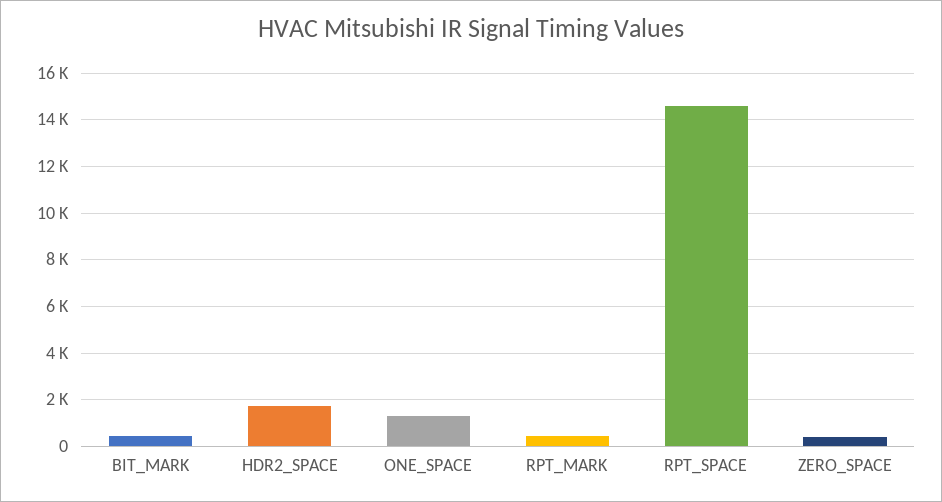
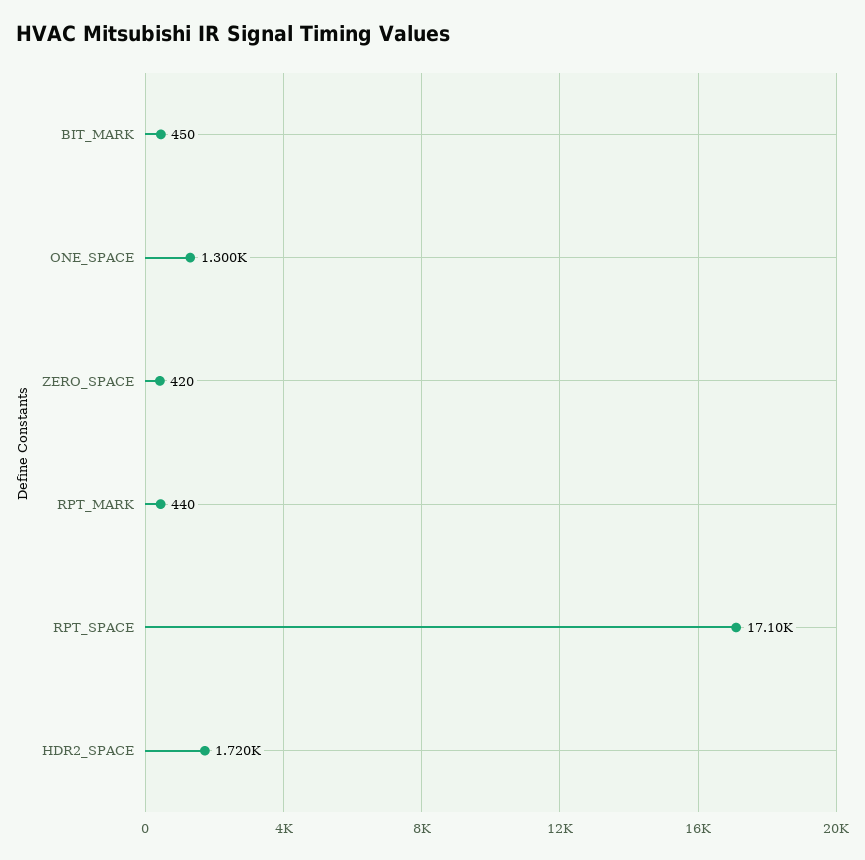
  {
    "BIT_MARK": 450,
    "HDR2_SPACE": 1720,
    "ONE_SPACE": 1300,
    "RPT_MARK": 440,
-   "RPT_SPACE": 14500,
+   "RPT_SPACE": 17100,
    "ZERO_SPACE": 420
  }

